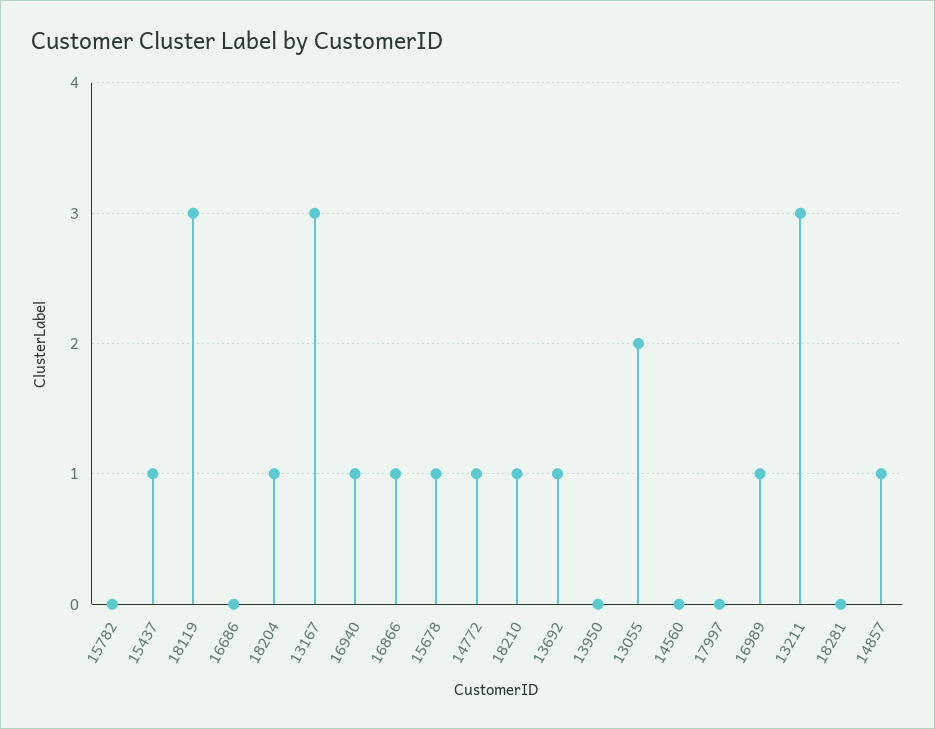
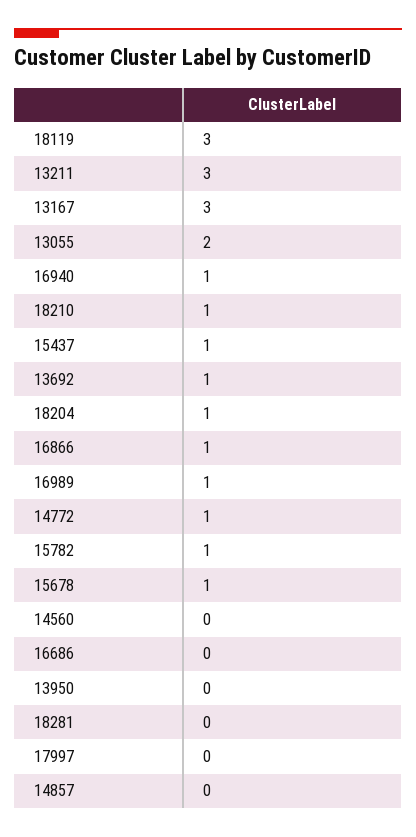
  {
-   "15782": 0,
+   "15782": 1,
    "15437": 1,
    "18119": 3,
    "16686": 0,
    "18204": 1,
    "13167": 3,
    "16940": 1,
    "16866": 1,
    "15678": 1,
    "14772": 1,
    "18210": 1,
    "13692": 1,
    "13950": 0,
    "13055": 2,
    "14560": 0,
    "17997": 0,
    "16989": 1,
    "13211": 3,
    "18281": 0,
-   "14857": 1
+   "14857": 0
  }

